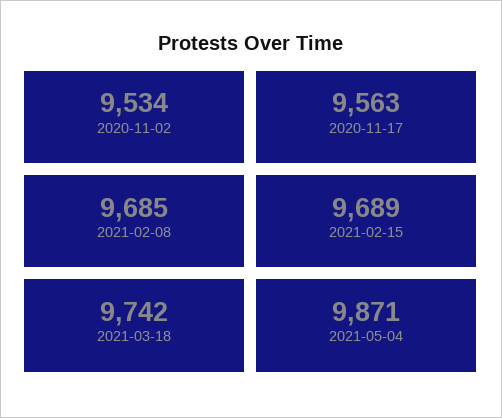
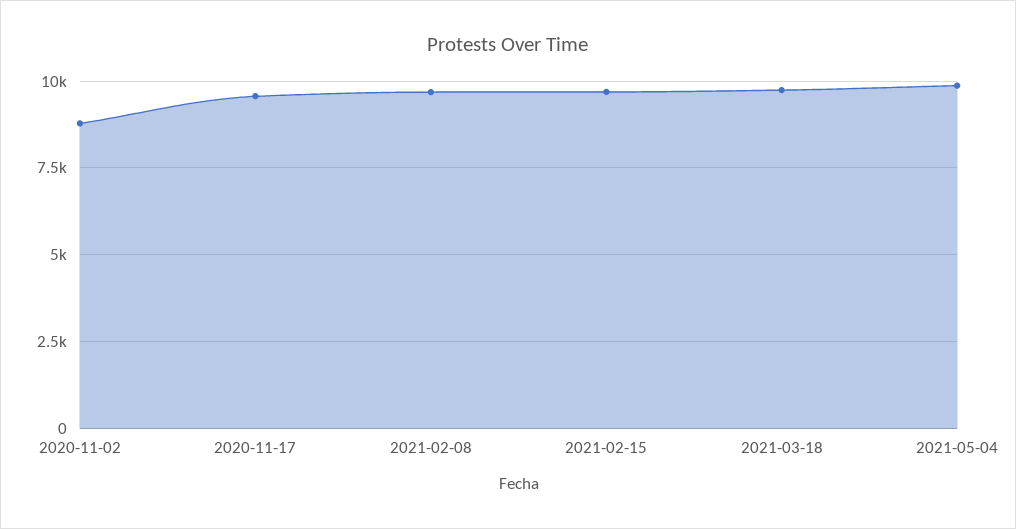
  {
-   "2020-11-02": 9534,
+   "2020-11-02": 8750,
    "2020-11-17": 9563,
    "2021-02-08": 9685,
    "2021-02-15": 9689,
    "2021-03-18": 9742,
    "2021-05-04": 9871
  }

